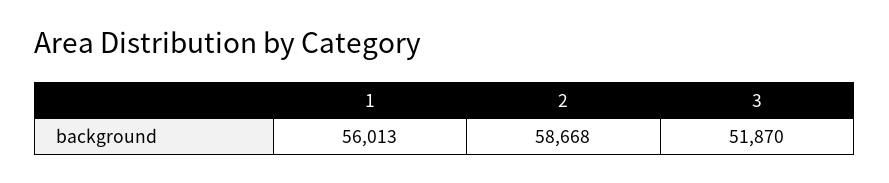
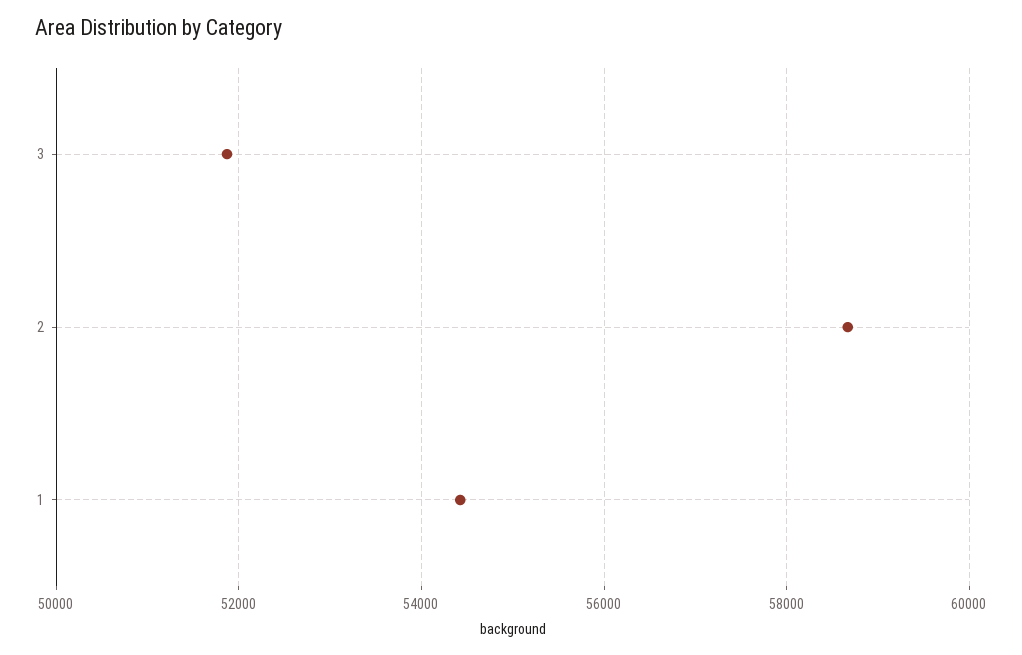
  {
-   "1": 56013,
+   "1": 54400,
    "2": 58668,
    "3": 51870
  }

